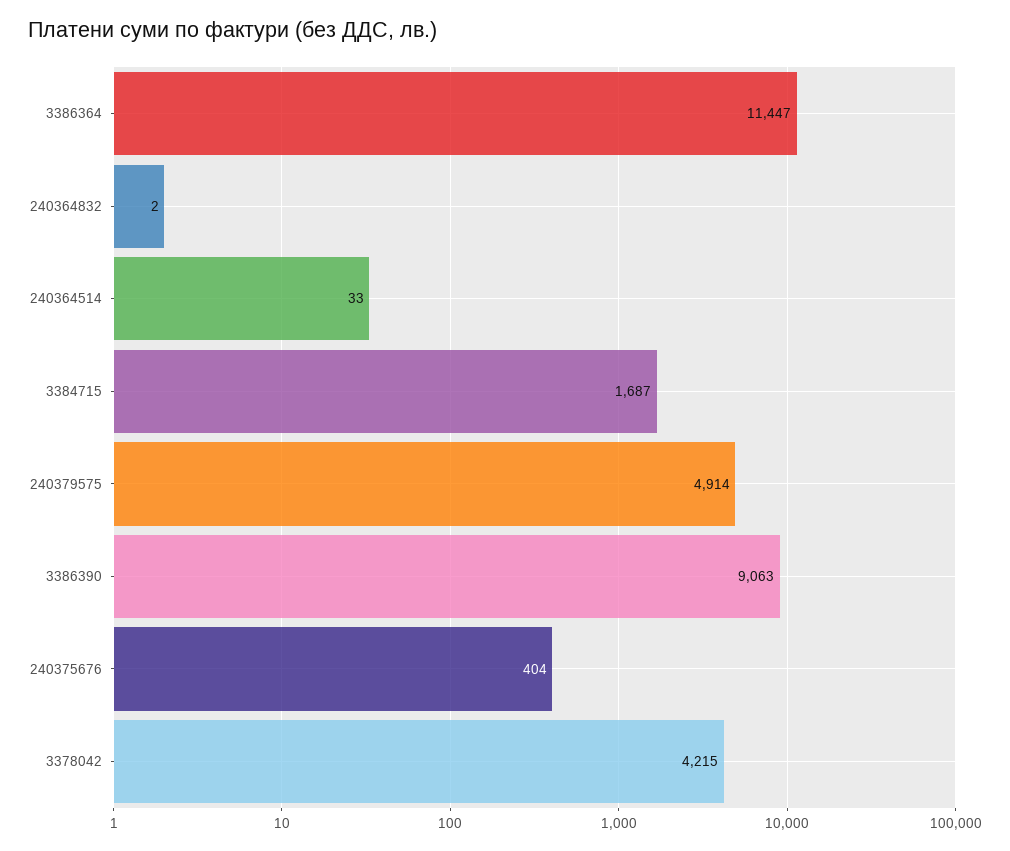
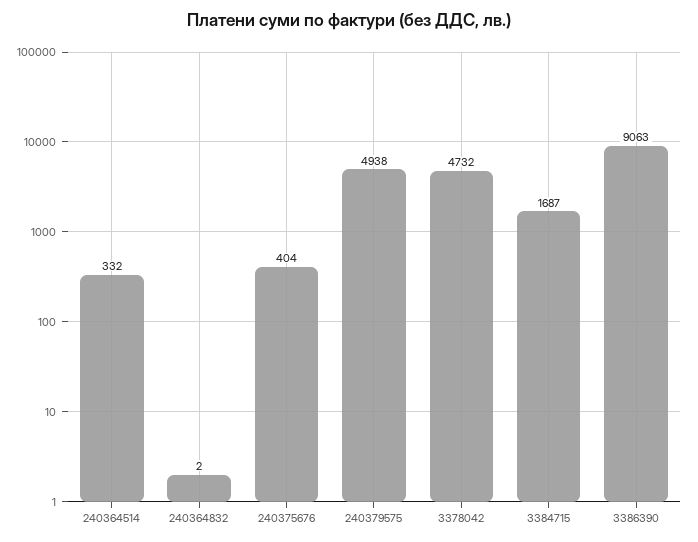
  {
-   "3386364": 11447,
    "240364832": 2,
-   "240364514": 33,
+   "240364514": 332,
    "3384715": 1687,
-   "240379575": 4914,
+   "240379575": 4938,
    "3386390": 9063,
    "240375676": 404,
-   "3378042": 4215
+   "3378042": 4732
  }

